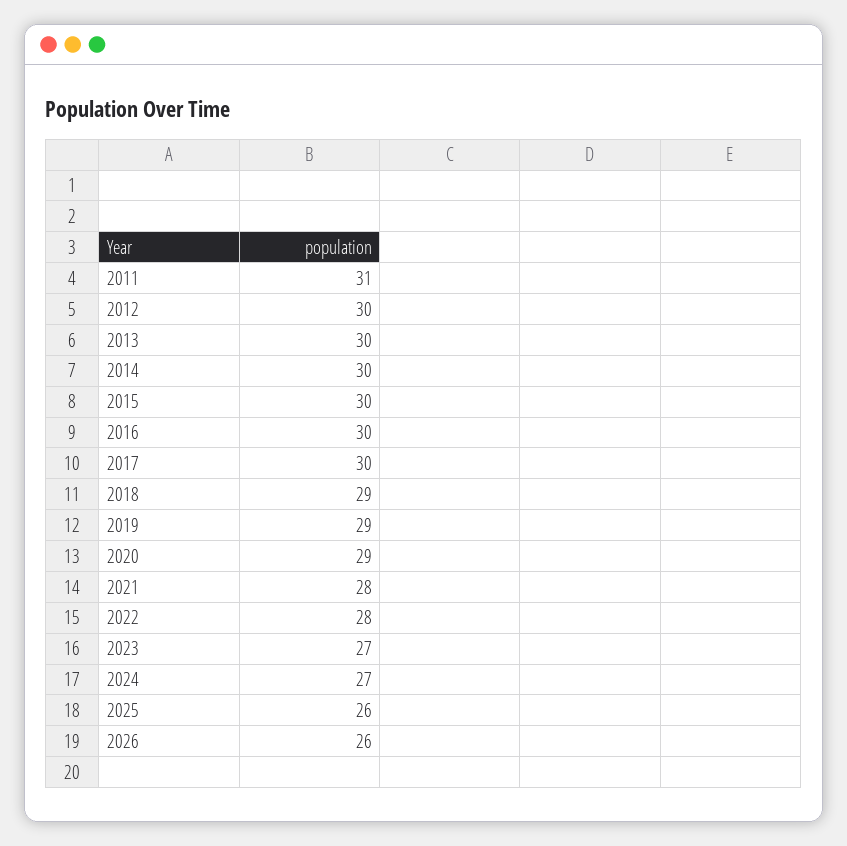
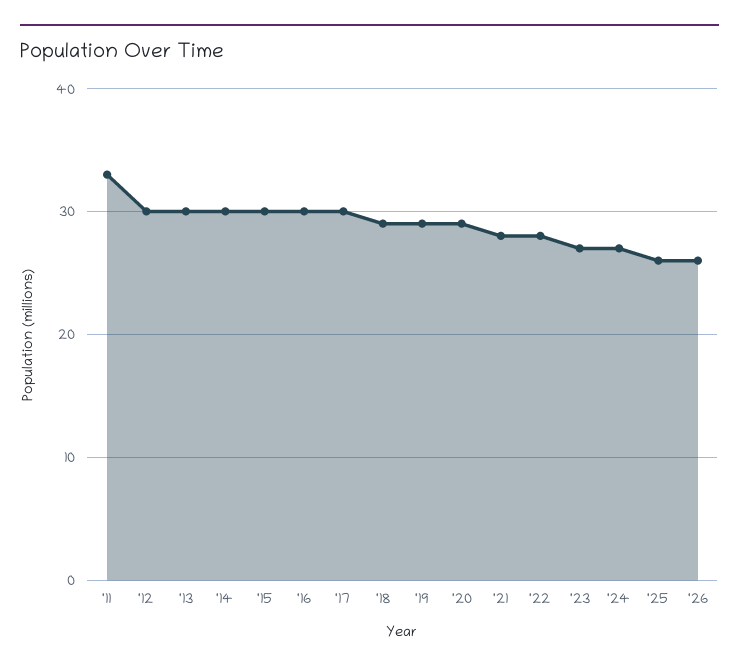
  {
-   "2011": 31,
+   "2011": 33,
    "2012": 30,
    "2013": 30,
    "2014": 30,
    "2015": 30,
    "2016": 30,
    "2017": 30,
    "2018": 29,
    "2019": 29,
    "2020": 29,
    "2021": 28,
    "2022": 28,
    "2023": 27,
    "2024": 27,
    "2025": 26,
    "2026": 26
  }

